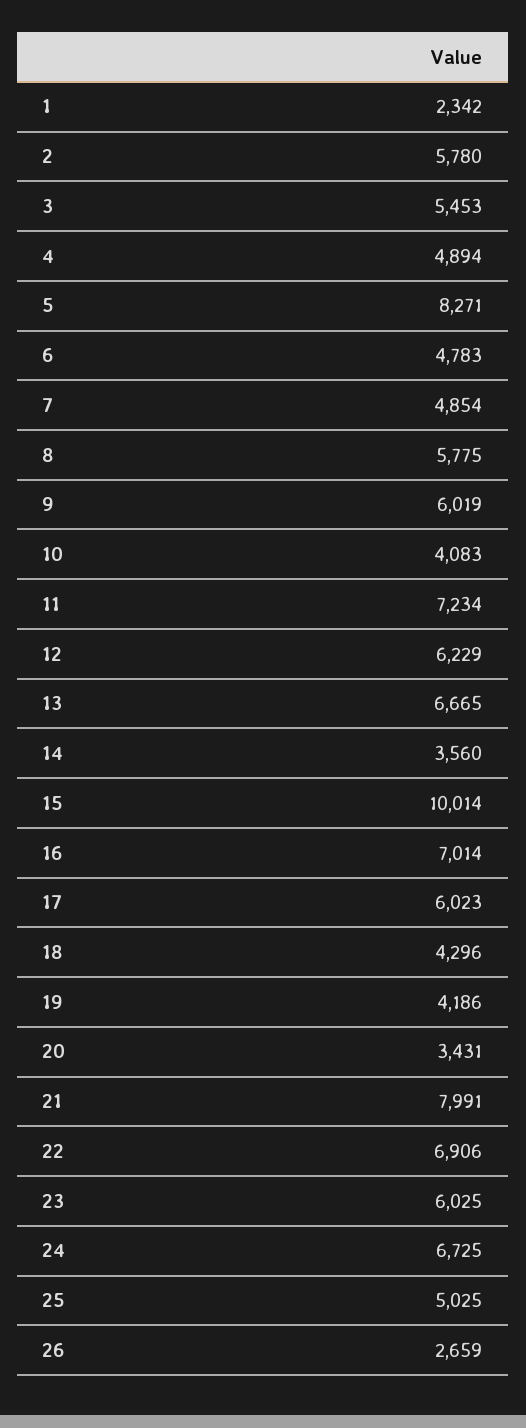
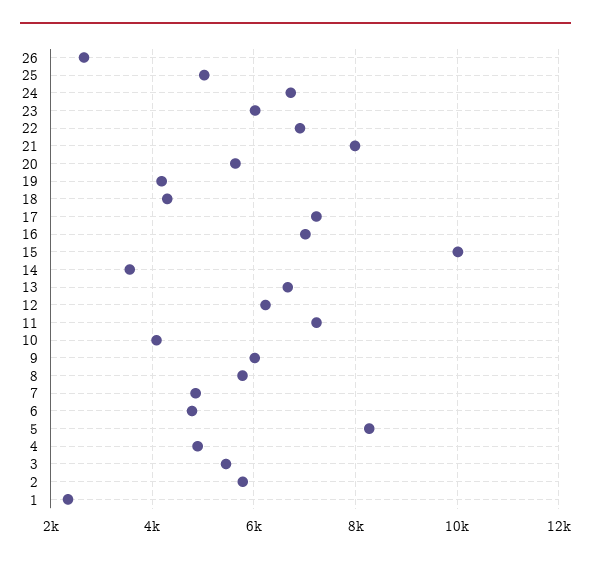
  {
    "1": 2342,
    "2": 5780,
    "3": 5453,
    "4": 4894,
    "5": 8271,
    "6": 4783,
    "7": 4854,
    "8": 5775,
    "9": 6019,
    "10": 4083,
    "11": 7234,
    "12": 6229,
    "13": 6665,
    "14": 3560,
    "15": 10014,
    "16": 7014,
-   "17": 6023,
+   "17": 7200,
    "18": 4296,
    "19": 4186,
-   "20": 3431,
+   "20": 5600,
    "21": 7991,
    "22": 6906,
    "23": 6025,
    "24": 6725,
    "25": 5025,
    "26": 2659
  }

